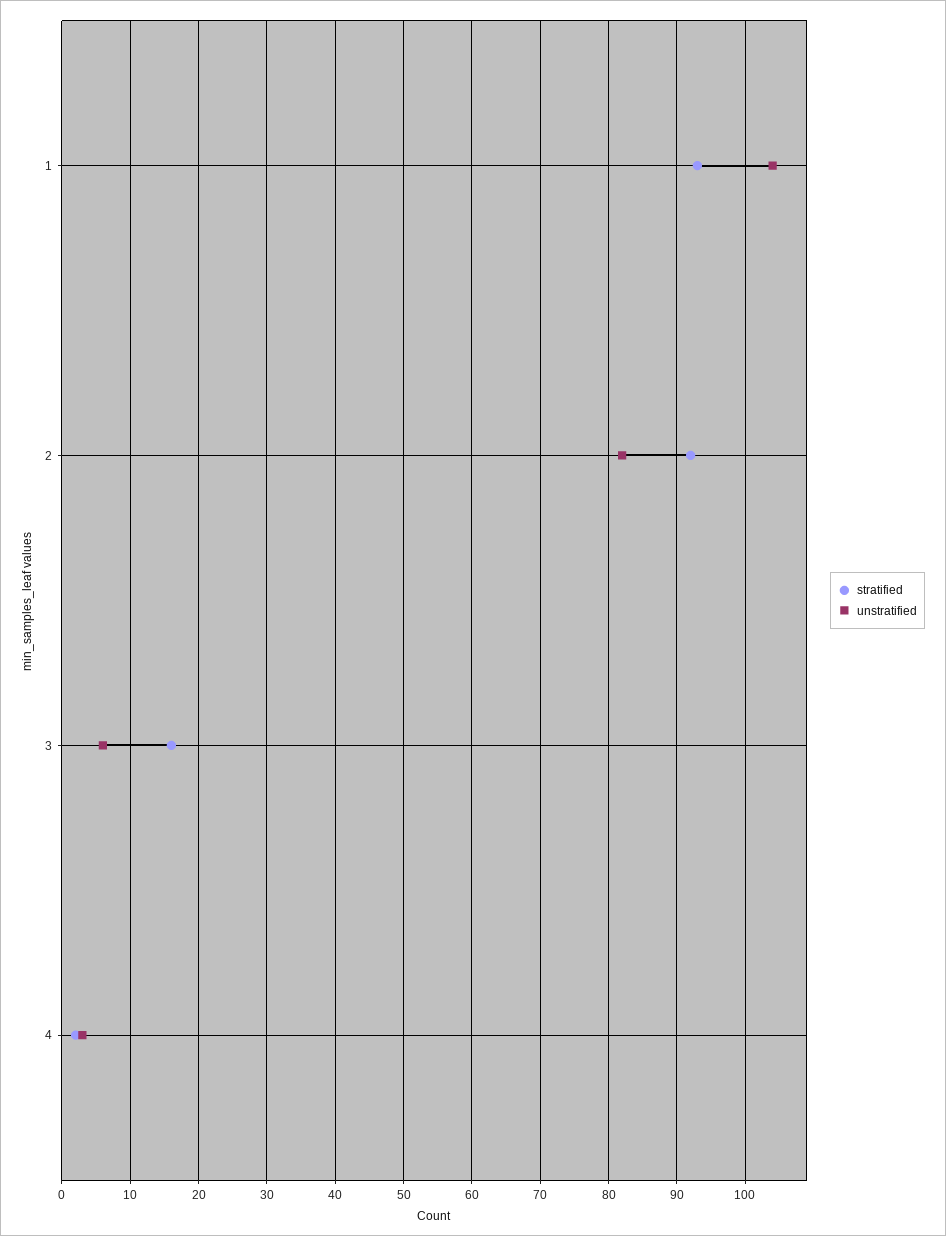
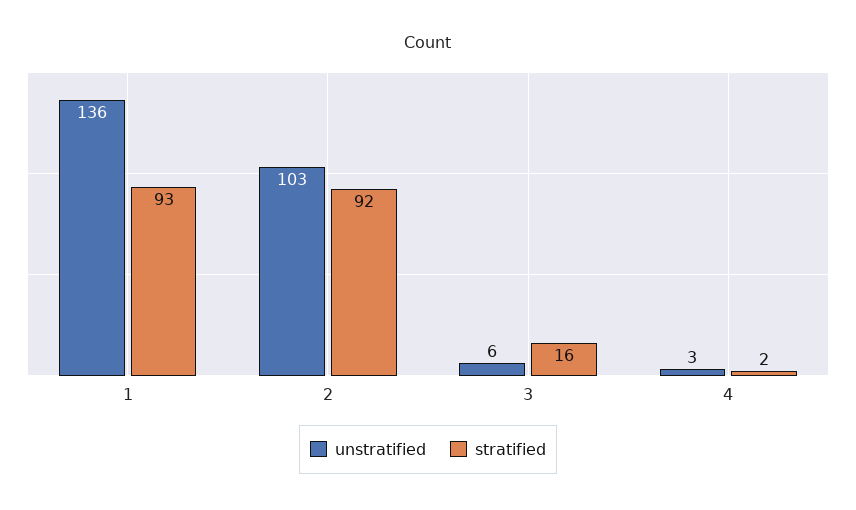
  {
    "stratified": {
      "1": 93,
      "2": 92,
      "3": 16,
      "4": 2
    },
    "unstratified": {
-     "1": 104,
+     "1": 136,
-     "2": 82,
+     "2": 103,
      "3": 6,
      "4": 3
    }
  }

